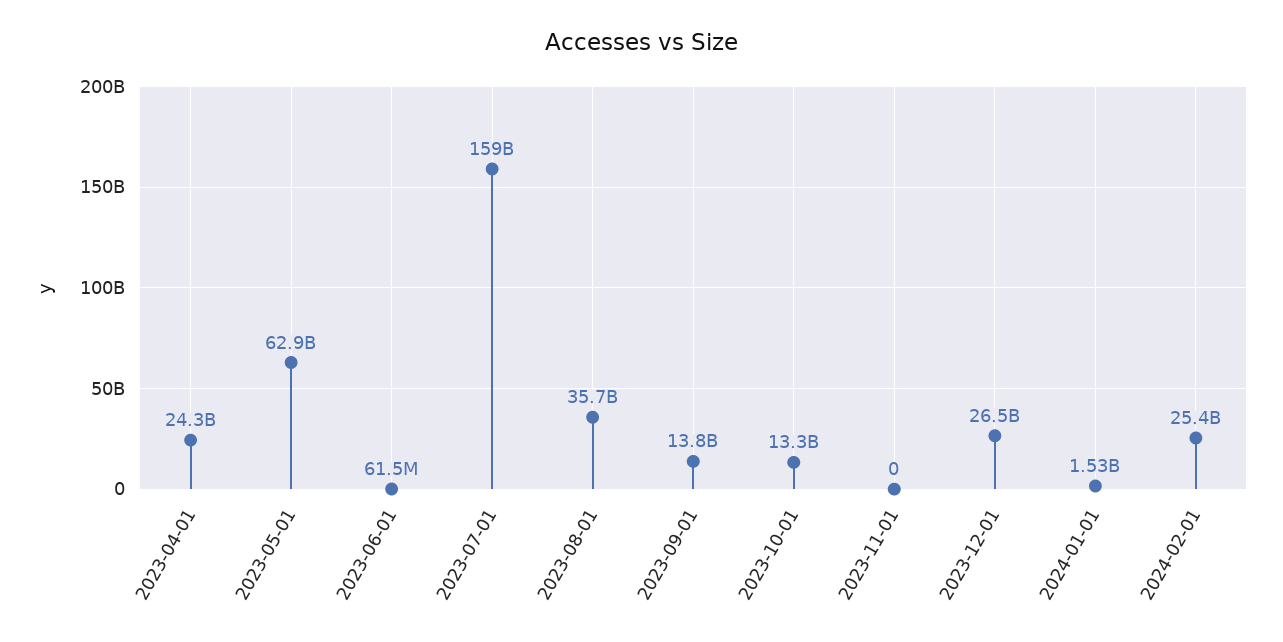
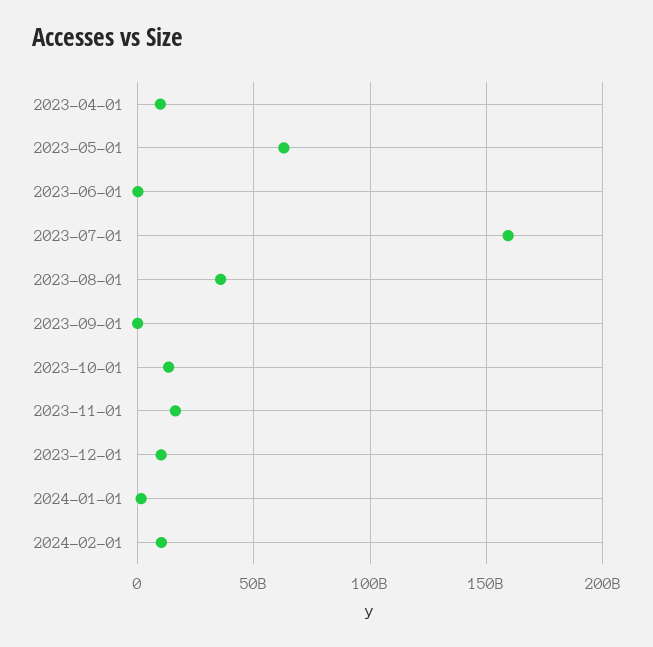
  {
-   "2023-04-01": 24300000000,
+   "2023-04-01": 10000000000,
    "2023-05-01": 62900000000,
    "2023-06-01": 61500000,
    "2023-07-01": 159000000000,
    "2023-08-01": 35700000000,
-   "2023-09-01": 13800000000,
+   "2023-09-01": 0,
    "2023-10-01": 13300000000,
-   "2023-11-01": 0,
+   "2023-11-01": 15000000000,
-   "2023-12-01": 26500000000,
+   "2023-12-01": 10000000000,
    "2024-01-01": 1530000000,
-   "2024-02-01": 25400000000
+   "2024-02-01": 10000000000
  }

